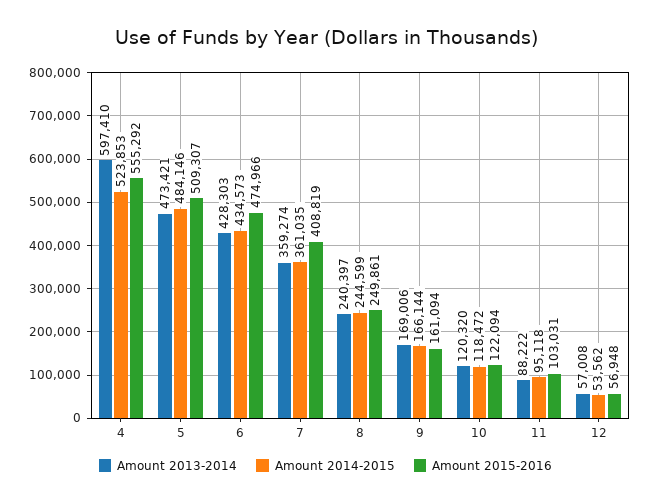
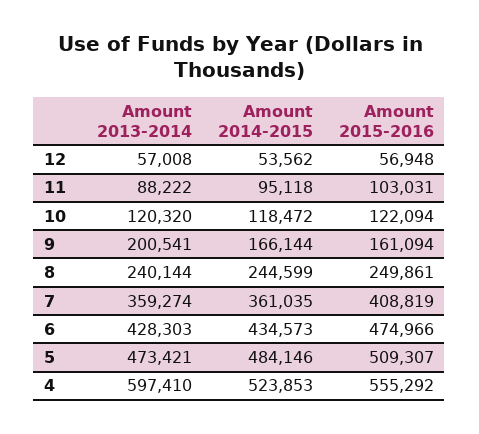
  {
    "Amount 2013-2014": {
      "4": 597410,
      "5": 473421,
      "6": 428303,
      "7": 359274,
-     "8": 240397,
+     "8": 240144,
-     "9": 169006,
+     "9": 200541,
      "10": 120320,
      "11": 88222,
      "12": 57008
    },
    "Amount 2014-2015": {
      "4": 523853,
      "5": 484146,
      "6": 434573,
      "7": 361035,
      "8": 244599,
      "9": 166144,
      "10": 118472,
      "11": 95118,
      "12": 53562
    },
    "Amount 2015-2016": {
      "4": 555292,
      "5": 509307,
      "6": 474966,
      "7": 408819,
      "8": 249861,
      "9": 161094,
      "10": 122094,
      "11": 103031,
      "12": 56948
    }
  }

